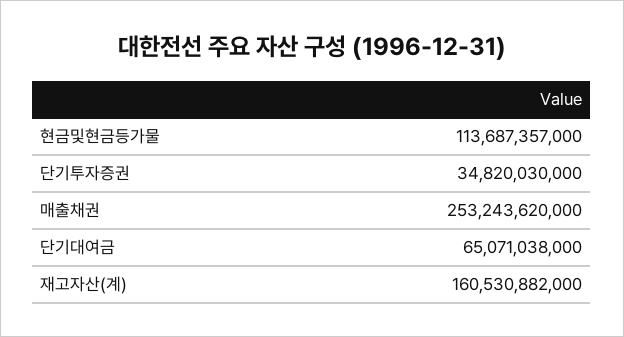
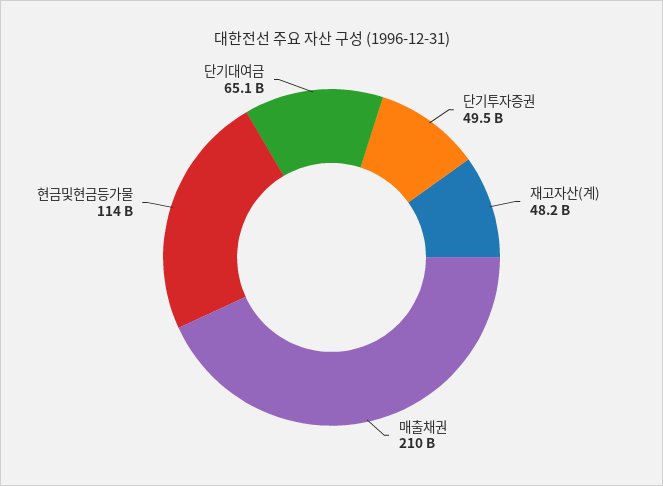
  {
    "현금및현금등가물": 113687357000,
-   "단기투자증권": 34820030000,
+   "단기투자증권": 49500000000,
-   "매출채권": 253243620000,
+   "매출채권": 210000000000,
    "단기대여금": 65071038000,
-   "재고자산(계)": 160530882000
+   "재고자산(계)": 48200000000
  }

